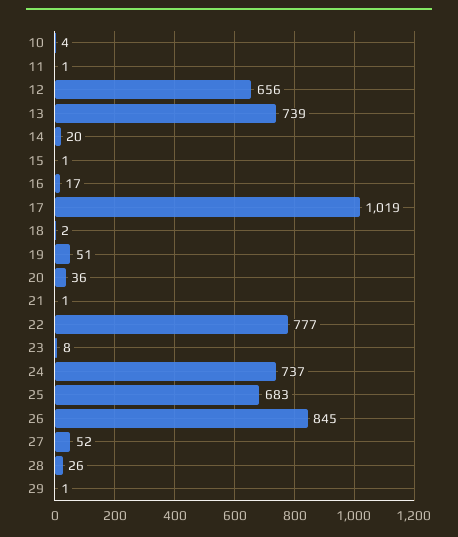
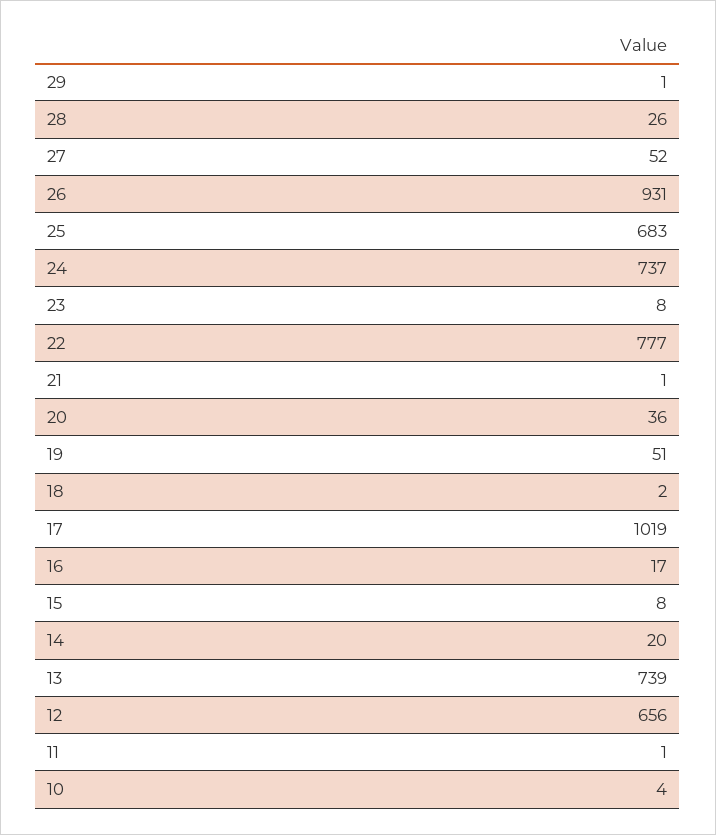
  {
    "10": 4,
    "11": 1,
    "12": 656,
    "13": 739,
    "14": 20,
-   "15": 1,
+   "15": 8,
    "16": 17,
    "17": 1019,
    "18": 2,
    "19": 51,
    "20": 36,
    "21": 1,
    "22": 777,
    "23": 8,
    "24": 737,
    "25": 683,
-   "26": 845,
+   "26": 931,
    "27": 52,
    "28": 26,
    "29": 1
  }

